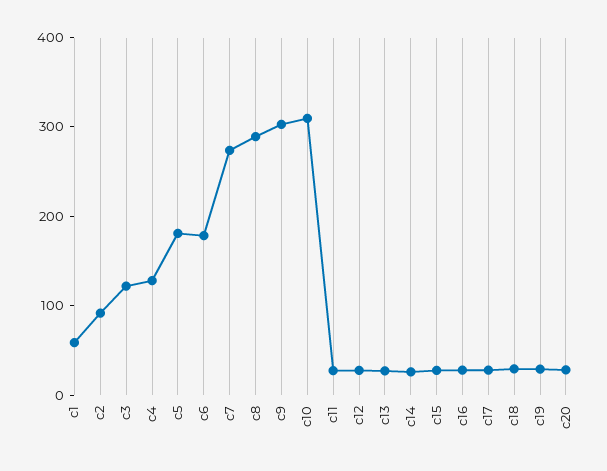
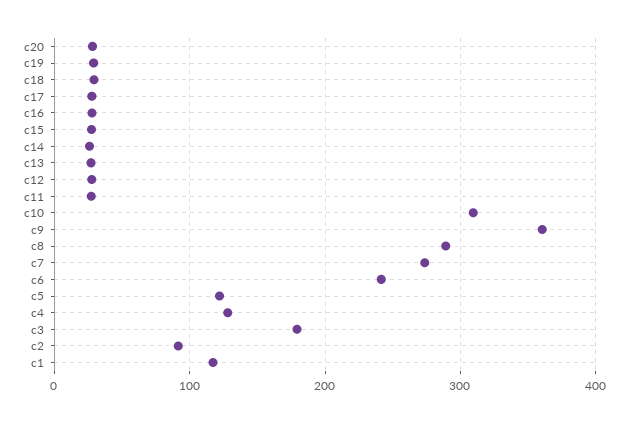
  {
-   "c1": 60,
+   "c1": 120,
    "c2": 90,
-   "c3": 120,
+   "c3": 180,
    "c4": 130,
-   "c5": 180,
+   "c5": 120,
-   "c6": 180,
+   "c6": 240,
    "c7": 270,
    "c8": 290,
-   "c9": 300,
+   "c9": 360,
    "c10": 310,
    "c11": 30,
    "c12": 30,
    "c13": 30,
    "c14": 30,
    "c15": 30,
    "c16": 30,
    "c17": 30,
    "c18": 30,
    "c19": 30,
    "c20": 30
  }

